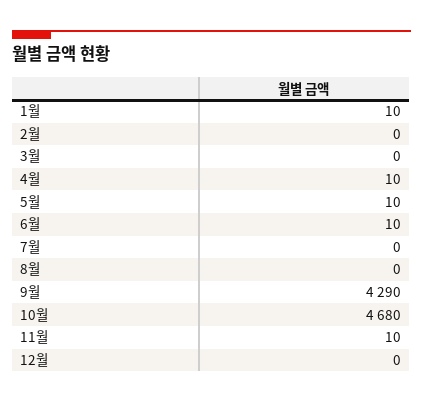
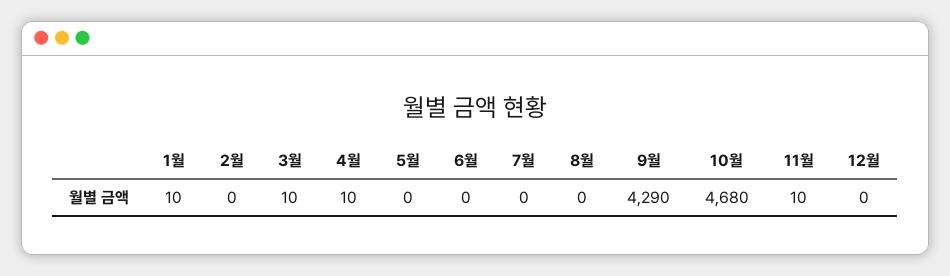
  {
    "1월": 10,
    "2월": 0,
-   "3월": 0,
+   "3월": 10,
    "4월": 10,
-   "5월": 10,
+   "5월": 0,
-   "6월": 10,
+   "6월": 0,
    "7월": 0,
    "8월": 0,
    "9월": 4290,
    "10월": 4680,
    "11월": 10,
    "12월": 0
  }

